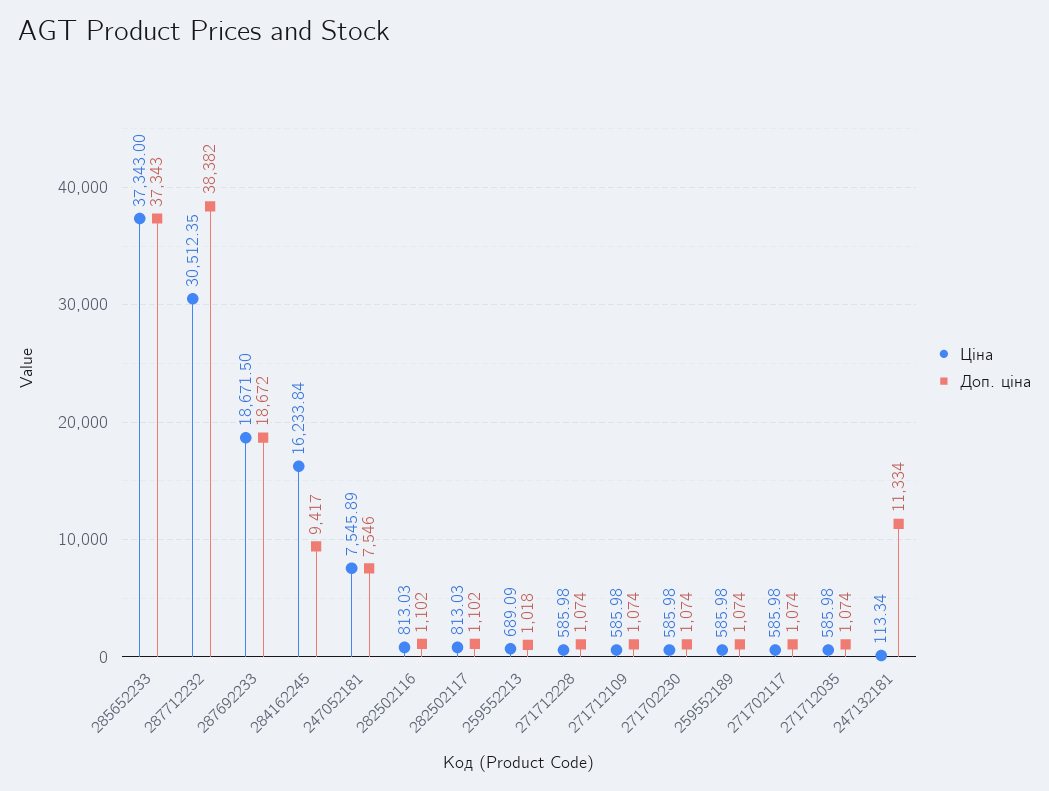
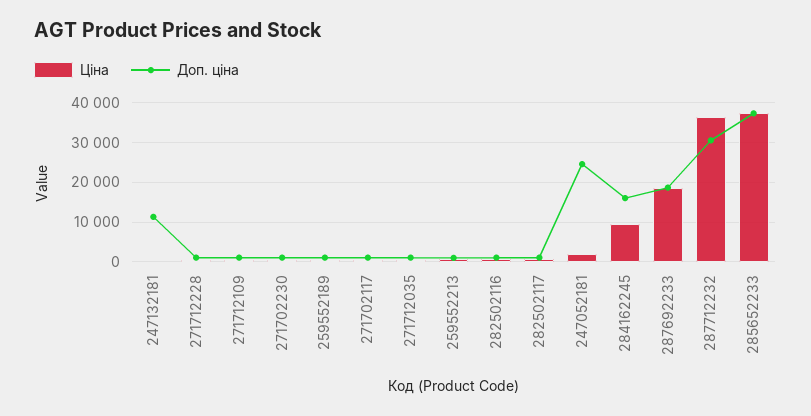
  {
    "Ціна": {
      "285652233": 37343,
-     "287712232": 30512.35,
+     "287712232": 36000,
      "287692233": 18671.5,
-     "284162245": 16233.84,
+     "284162245": 10000,
-     "247052181": 7545.89,
+     "247052181": 2000,
      "282502116": 813.03,
      "282502117": 813.03,
      "259552213": 689.09,
      "271712228": 585.98,
      "271712109": 585.98,
      "271702230": 585.98,
      "259552189": 585.98,
      "271702117": 585.98,
      "271712035": 585.98,
      "247132181": 113.34
    },
    "Доп. ціна": {
      "285652233": 37343,
-     "287712232": 38382,
+     "287712232": 30000,
      "287692233": 18672,
-     "284162245": 9417,
+     "284162245": 16000,
-     "247052181": 7546,
+     "247052181": 24000,
      "282502116": 1102,
      "282502117": 1102,
      "259552213": 1018,
      "271712228": 1074,
      "271712109": 1074,
      "271702230": 1074,
      "259552189": 1074,
      "271702117": 1074,
      "271712035": 1074,
      "247132181": 11334
    }
  }

